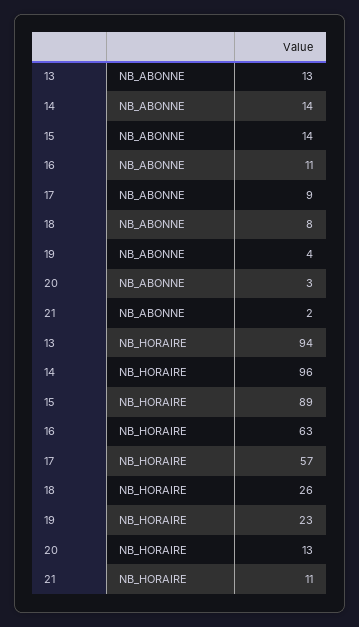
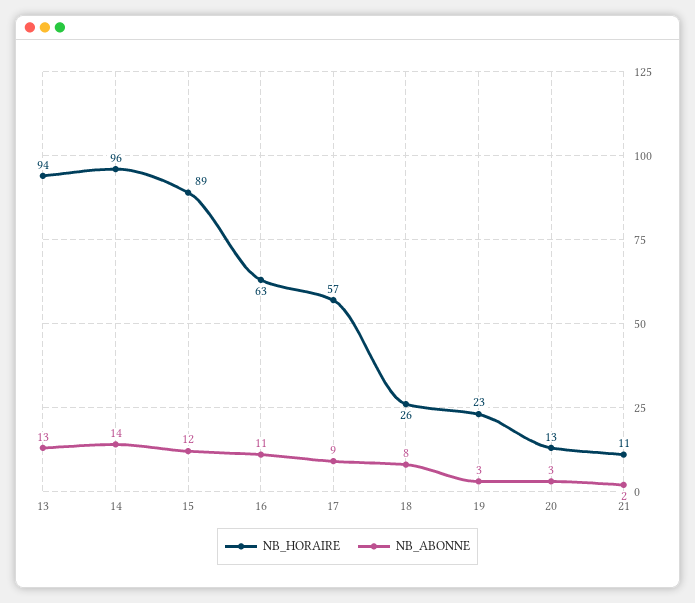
  {
    "NB_ABONNE": {
      "13": 13,
      "14": 14,
-     "15": 14,
+     "15": 12,
      "16": 11,
      "17": 9,
      "18": 8,
-     "19": 4,
+     "19": 3,
      "20": 3,
      "21": 2
    },
    "NB_HORAIRE": {
      "13": 94,
      "14": 96,
      "15": 89,
      "16": 63,
      "17": 57,
      "18": 26,
      "19": 23,
      "20": 13,
      "21": 11
    }
  }

